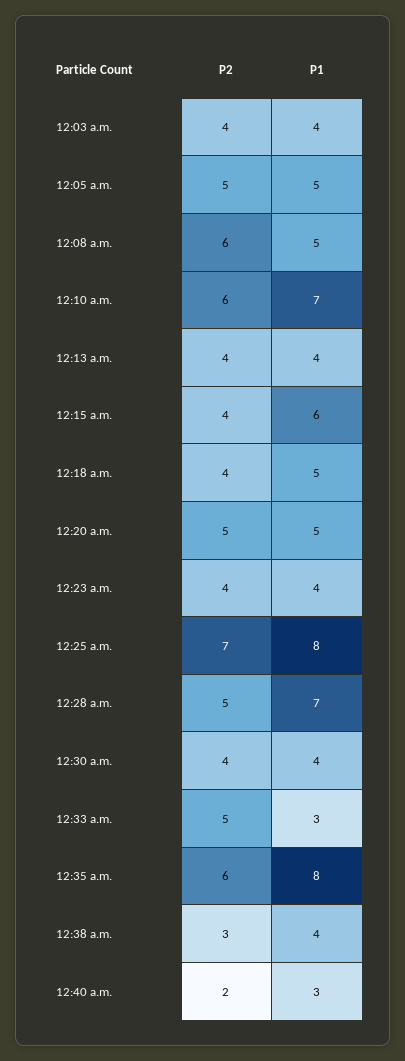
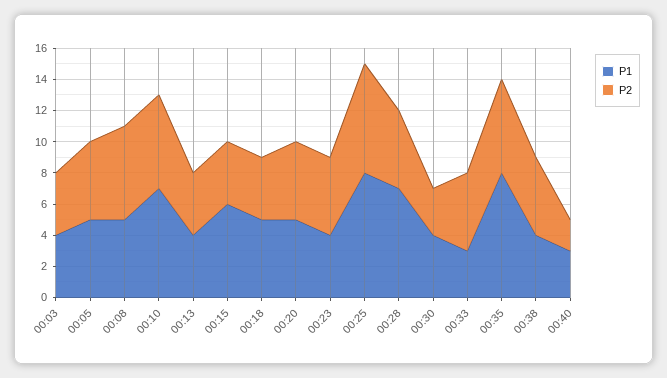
  {
    "P2": {
      "12:03 a.m.": 4,
      "12:05 a.m.": 5,
      "12:08 a.m.": 6,
      "12:10 a.m.": 6,
      "12:13 a.m.": 4,
      "12:15 a.m.": 4,
      "12:18 a.m.": 4,
      "12:20 a.m.": 5,
-     "12:23 a.m.": 4,
+     "12:23 a.m.": 5,
      "12:25 a.m.": 7,
      "12:28 a.m.": 5,
-     "12:30 a.m.": 4,
+     "12:30 a.m.": 3,
      "12:33 a.m.": 5,
      "12:35 a.m.": 6,
-     "12:38 a.m.": 3,
+     "12:38 a.m.": 5,
      "12:40 a.m.": 2
    },
    "P1": {
      "12:03 a.m.": 4,
      "12:05 a.m.": 5,
      "12:08 a.m.": 5,
      "12:10 a.m.": 7,
      "12:13 a.m.": 4,
      "12:15 a.m.": 6,
      "12:18 a.m.": 5,
      "12:20 a.m.": 5,
      "12:23 a.m.": 4,
      "12:25 a.m.": 8,
      "12:28 a.m.": 7,
      "12:30 a.m.": 4,
      "12:33 a.m.": 3,
      "12:35 a.m.": 8,
      "12:38 a.m.": 4,
      "12:40 a.m.": 3
    }
  }

